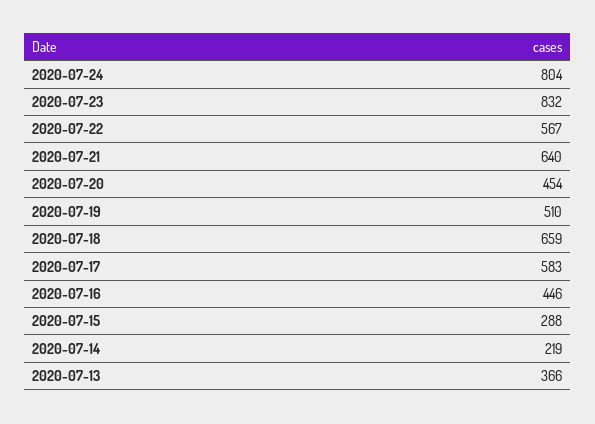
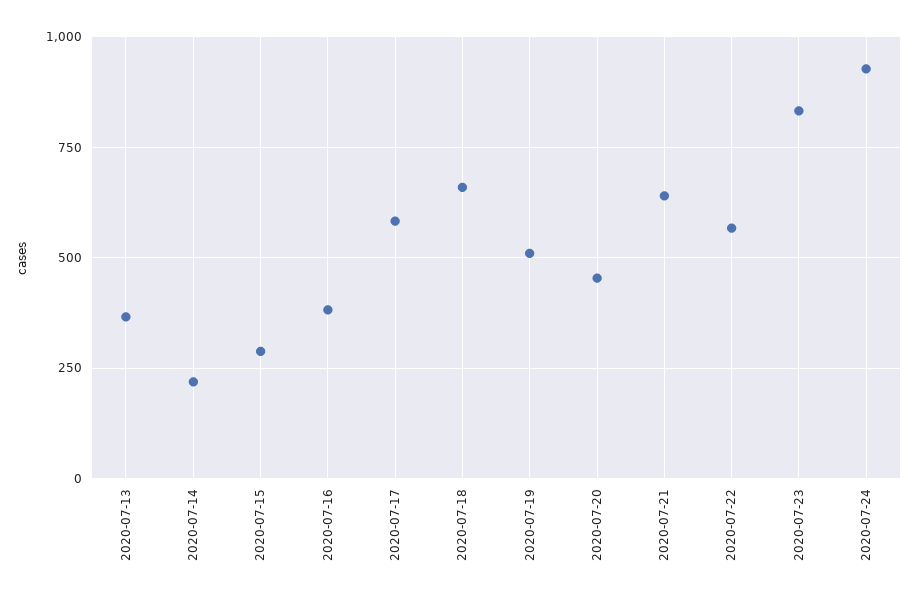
  {
-   "2020-07-24": 804,
+   "2020-07-24": 925,
    "2020-07-23": 832,
    "2020-07-22": 567,
    "2020-07-21": 640,
    "2020-07-20": 454,
    "2020-07-19": 510,
    "2020-07-18": 659,
    "2020-07-17": 583,
-   "2020-07-16": 446,
+   "2020-07-16": 375,
    "2020-07-15": 288,
    "2020-07-14": 219,
    "2020-07-13": 366
  }

